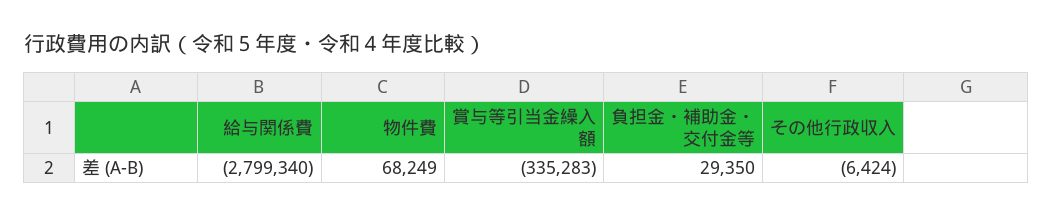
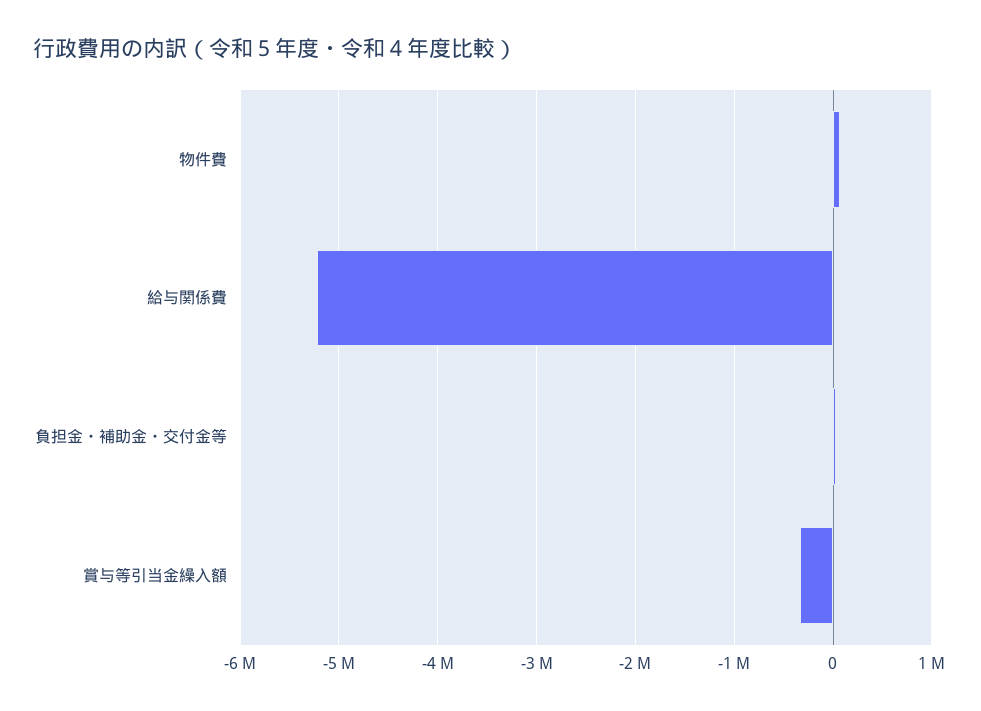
  {
-   "給与関係費": -2799340,
+   "給与関係費": -5200000,
    "物件費": 68249,
    "賞与等引当金繰入額": -335283,
-   "負担金・補助金・交付金等": 29350,
+   "負担金・補助金・交付金等": 29350
-   "その他行政収入": -6424
  }

